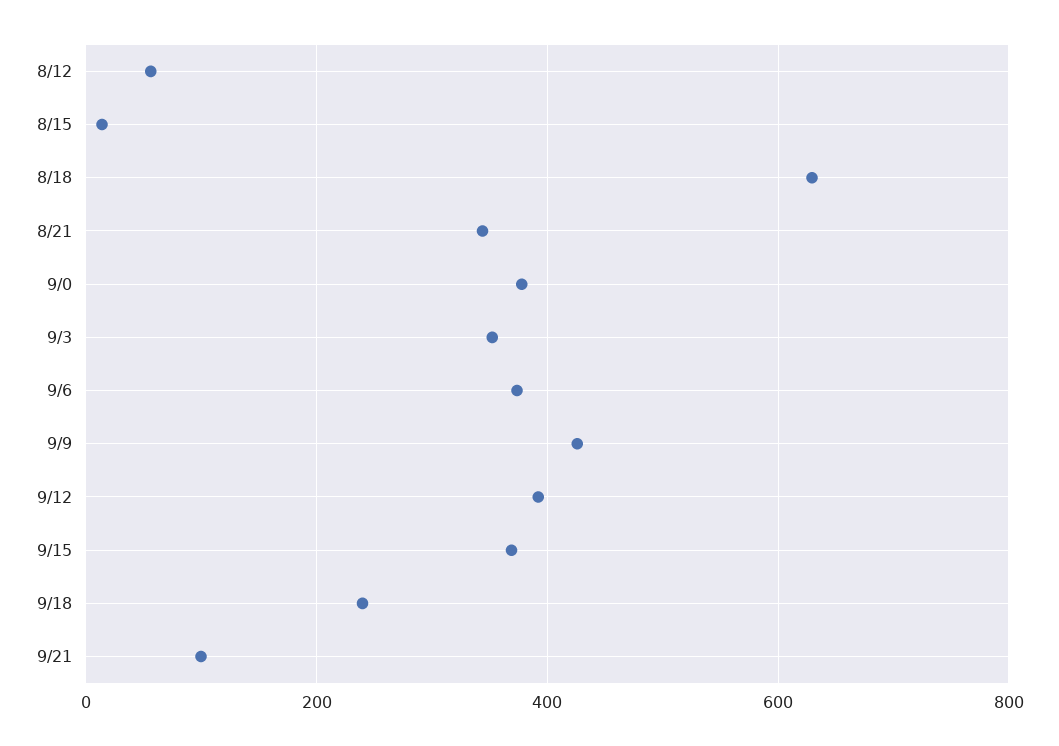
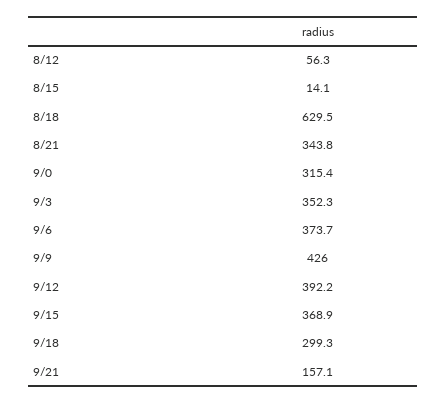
  {
    "8/12": 56.3,
    "8/15": 14.1,
    "8/18": 629.5,
    "8/21": 343.8,
-   "9/0": 380,
+   "9/0": 315.4,
    "9/3": 352.3,
    "9/6": 373.7,
    "9/9": 426,
    "9/12": 392.2,
    "9/15": 368.9,
-   "9/18": 240,
+   "9/18": 299.3,
-   "9/21": 100
+   "9/21": 157.1
  }

